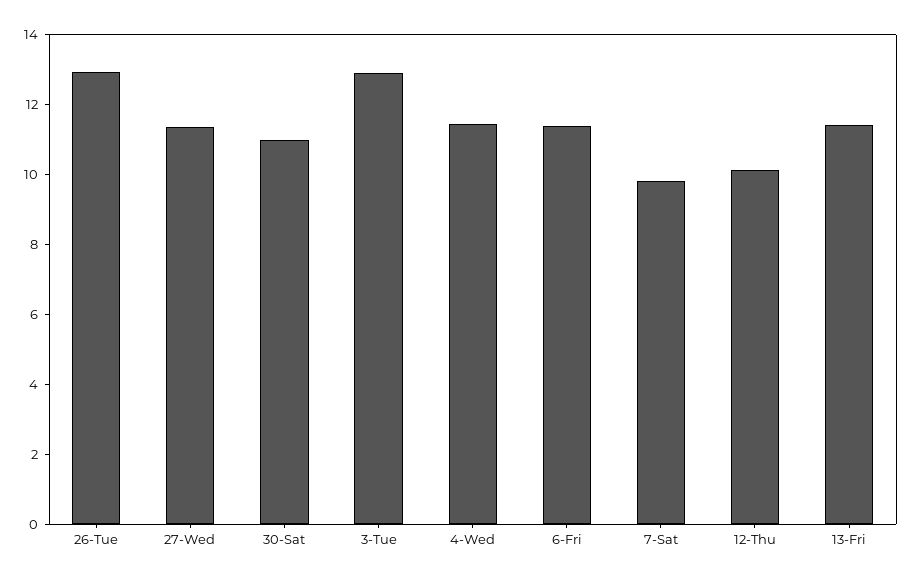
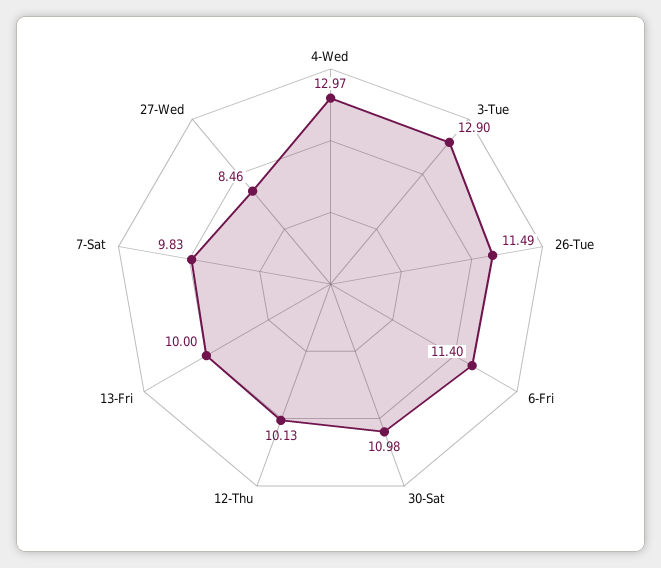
  {
-   "26-Tue": 13,
+   "26-Tue": 11.49,
-   "27-Wed": 11.5,
+   "27-Wed": 8.46,
    "30-Sat": 10.98,
    "3-Tue": 12.9,
-   "4-Wed": 11.5,
+   "4-Wed": 12.97,
    "6-Fri": 11.4,
    "7-Sat": 9.83,
    "12-Thu": 10.13,
-   "13-Fri": 11.5
+   "13-Fri": 10
  }

